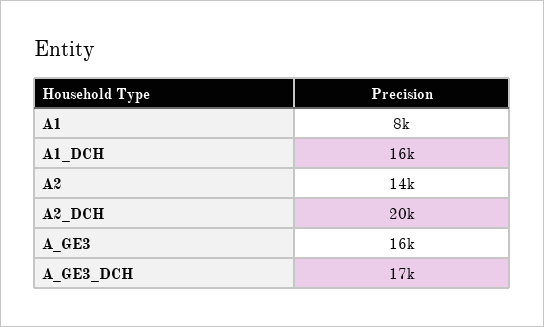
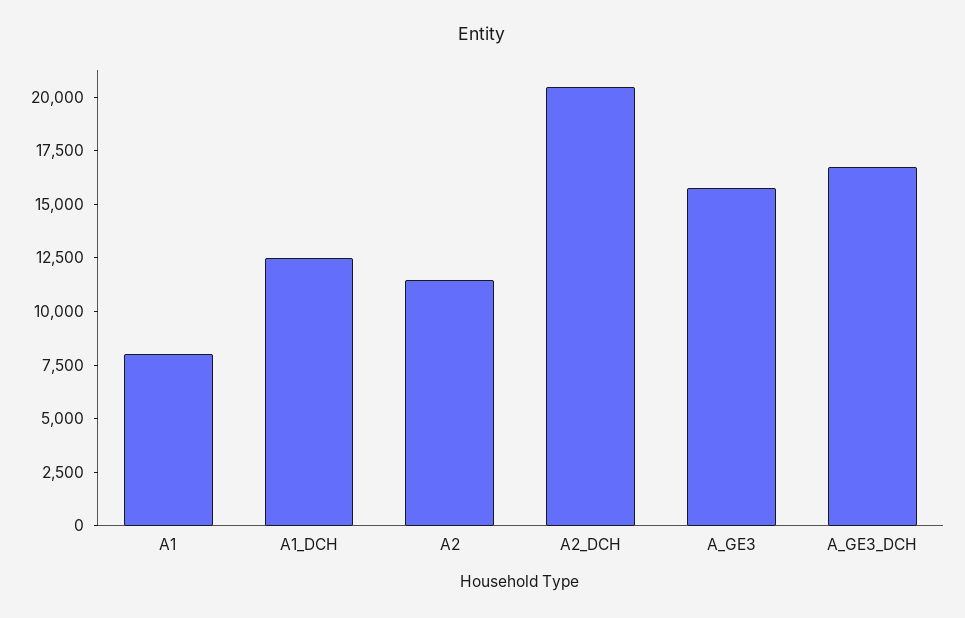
  {
    "A1": 8000,
-   "A1_DCH": 16000,
+   "A1_DCH": 12500,
-   "A2": 14000,
+   "A2": 11500,
    "A2_DCH": 20000,
    "A_GE3": 16000,
    "A_GE3_DCH": 17000
  }

